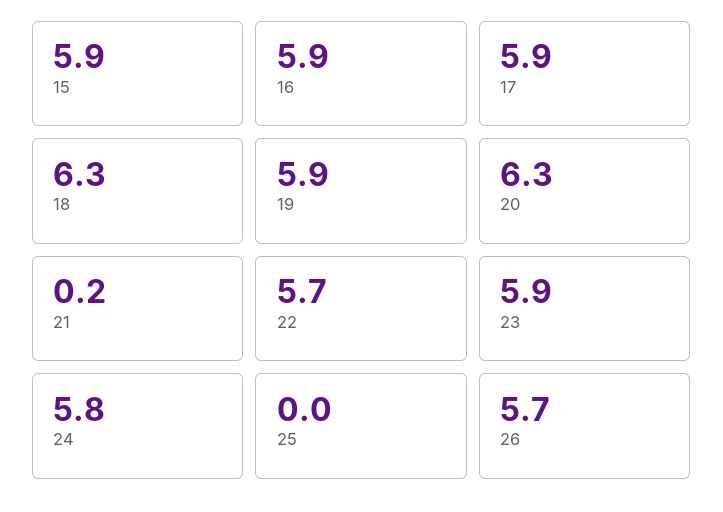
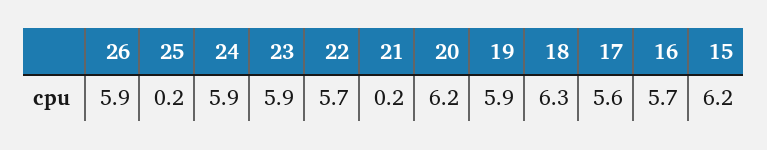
  {
-   "15": 5.9,
+   "15": 6.2,
-   "16": 5.9,
+   "16": 5.7,
-   "17": 5.9,
+   "17": 5.6,
    "18": 6.3,
    "19": 5.9,
-   "20": 6.3,
+   "20": 6.2,
    "21": 0.2,
    "22": 5.7,
    "23": 5.9,
-   "24": 5.8,
+   "24": 5.9,
-   "25": 0,
+   "25": 0.2,
-   "26": 5.7
+   "26": 5.9
  }

